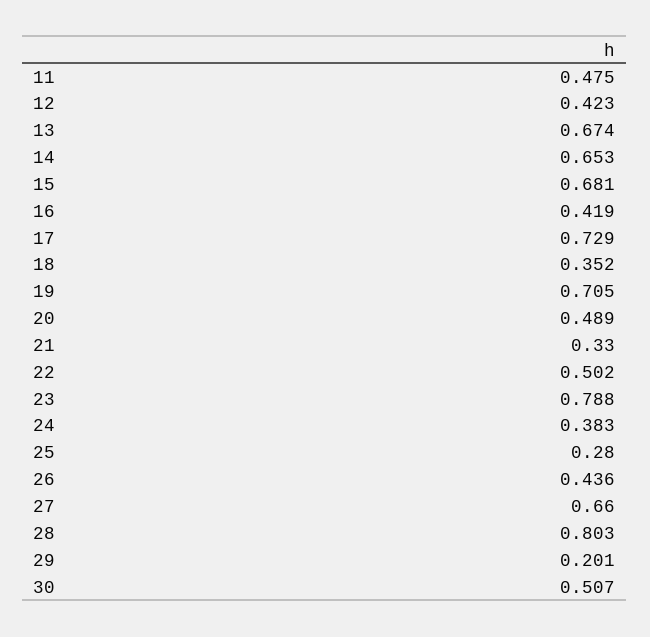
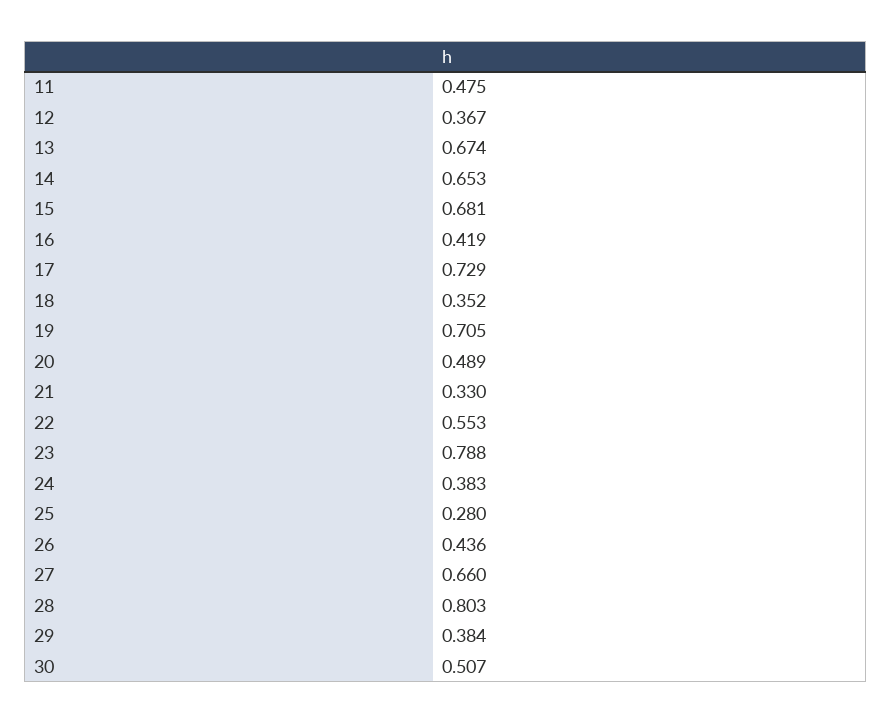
  {
    "11": 0.475,
-   "12": 0.423,
+   "12": 0.367,
    "13": 0.674,
    "14": 0.653,
    "15": 0.681,
    "16": 0.419,
    "17": 0.729,
    "18": 0.352,
    "19": 0.705,
    "20": 0.489,
    "21": 0.33,
-   "22": 0.502,
+   "22": 0.553,
    "23": 0.788,
    "24": 0.383,
    "25": 0.28,
    "26": 0.436,
    "27": 0.66,
    "28": 0.803,
-   "29": 0.201,
+   "29": 0.384,
    "30": 0.507
  }

